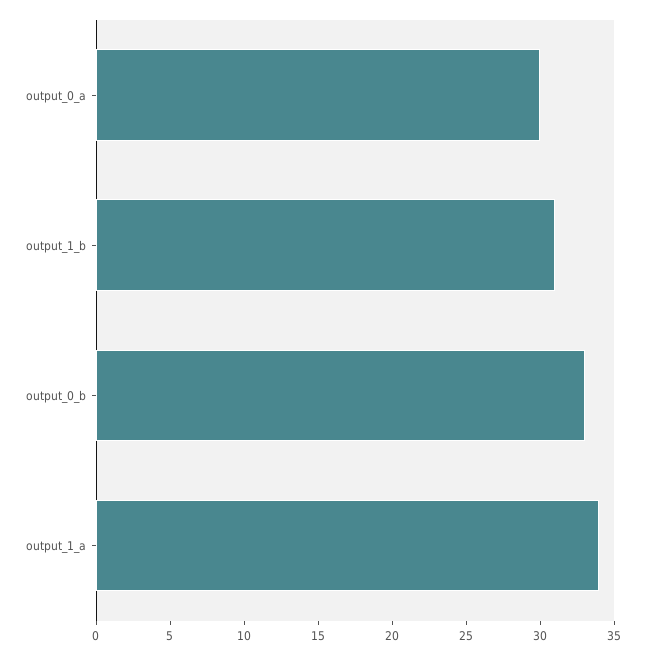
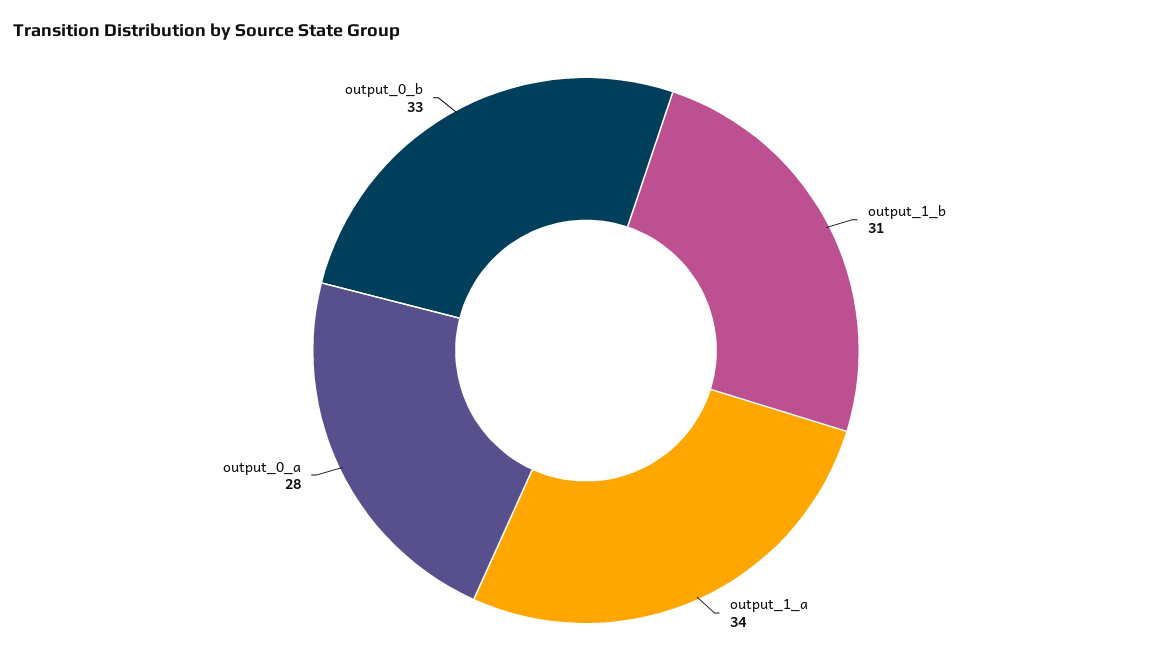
  {
-   "output_0_a": 30,
+   "output_0_a": 28,
    "output_1_b": 31,
    "output_0_b": 33,
    "output_1_a": 34
  }

